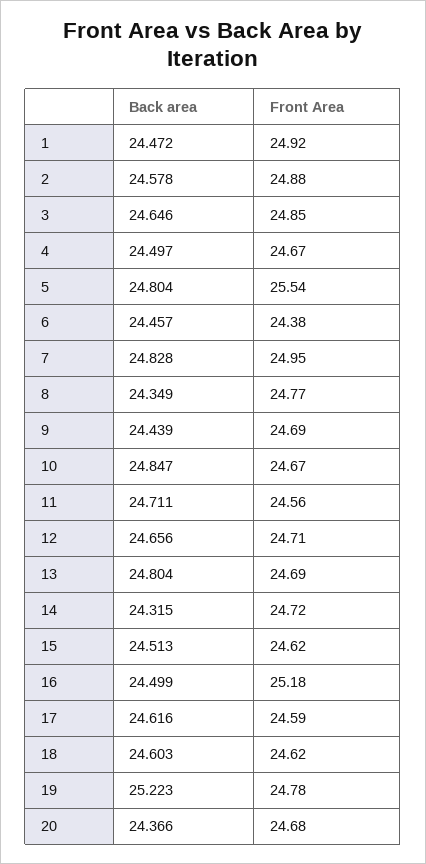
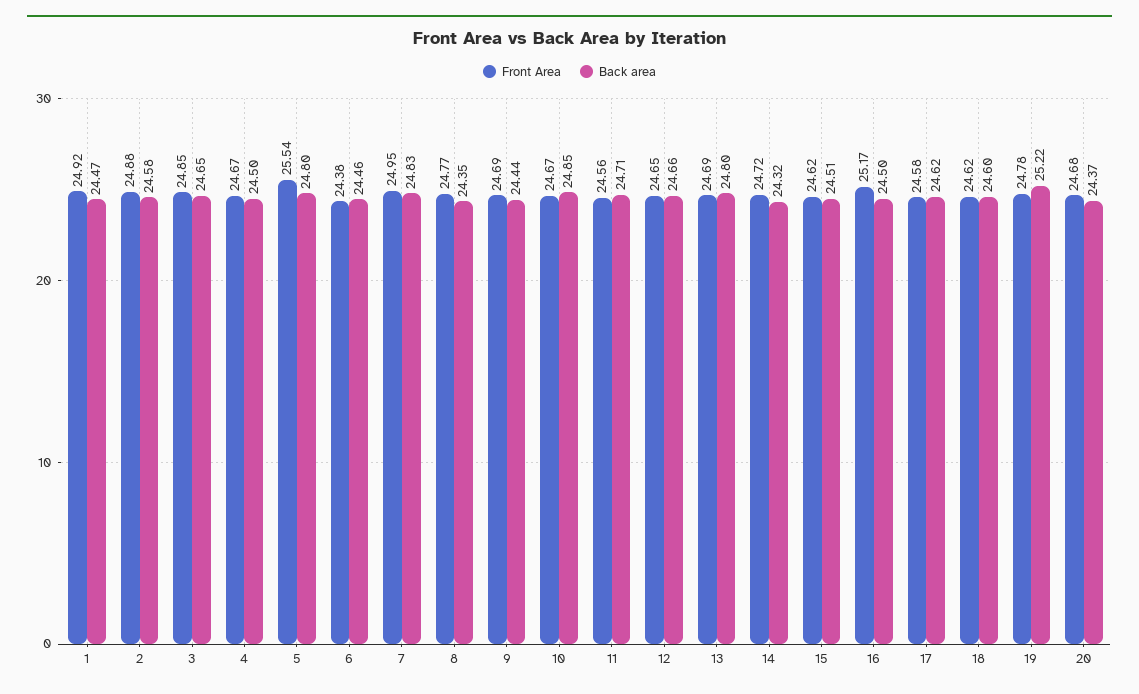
  {
    "Back area": {
      "1": 24.472,
      "2": 24.578,
      "3": 24.646,
      "4": 24.497,
      "5": 24.804,
      "6": 24.457,
      "7": 24.828,
      "8": 24.349,
      "9": 24.439,
      "10": 24.847,
      "11": 24.711,
      "12": 24.656,
      "13": 24.804,
      "14": 24.315,
      "15": 24.513,
      "16": 24.499,
      "17": 24.616,
      "18": 24.603,
      "19": 25.223,
      "20": 24.366
    },
    "Front Area": {
      "1": 24.92,
      "2": 24.88,
      "3": 24.85,
      "4": 24.67,
      "5": 25.54,
      "6": 24.38,
      "7": 24.95,
      "8": 24.77,
      "9": 24.69,
      "10": 24.67,
      "11": 24.56,
-     "12": 24.71,
+     "12": 24.65,
      "13": 24.69,
      "14": 24.72,
      "15": 24.62,
-     "16": 25.18,
+     "16": 25.17,
-     "17": 24.59,
+     "17": 24.58,
      "18": 24.62,
      "19": 24.78,
      "20": 24.68
    }
  }

